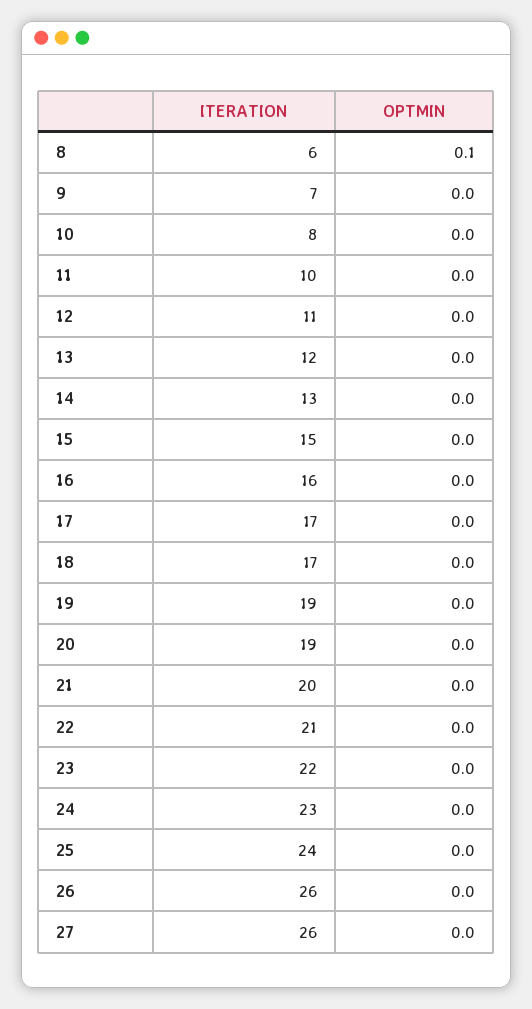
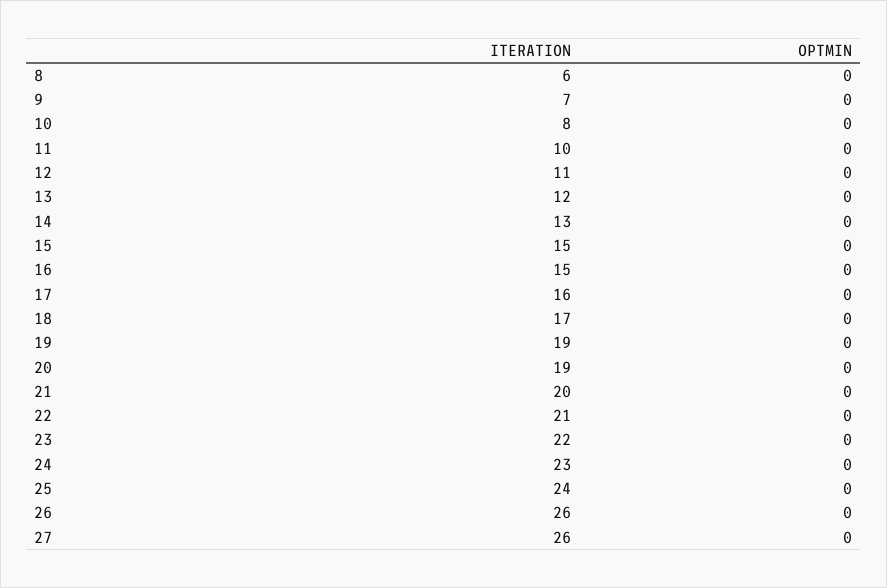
  {
    "ITERATION": {
      "8": 6,
      "9": 7,
      "10": 8,
      "11": 10,
      "12": 11,
      "13": 12,
      "14": 13,
      "15": 15,
-     "16": 16,
+     "16": 15,
-     "17": 17,
+     "17": 16,
      "18": 17,
      "19": 19,
      "20": 19,
      "21": 20,
      "22": 21,
      "23": 22,
      "24": 23,
      "25": 24,
      "26": 26,
      "27": 26
    },
    "OPTMIN": {
-     "8": 0.1,
+     "8": 0,
      "9": 0,
      "10": 0,
      "11": 0,
      "12": 0,
      "13": 0,
      "14": 0,
      "15": 0,
      "16": 0,
      "17": 0,
      "18": 0,
      "19": 0,
      "20": 0,
      "21": 0,
      "22": 0,
      "23": 0,
      "24": 0,
      "25": 0,
      "26": 0,
      "27": 0
    }
  }

